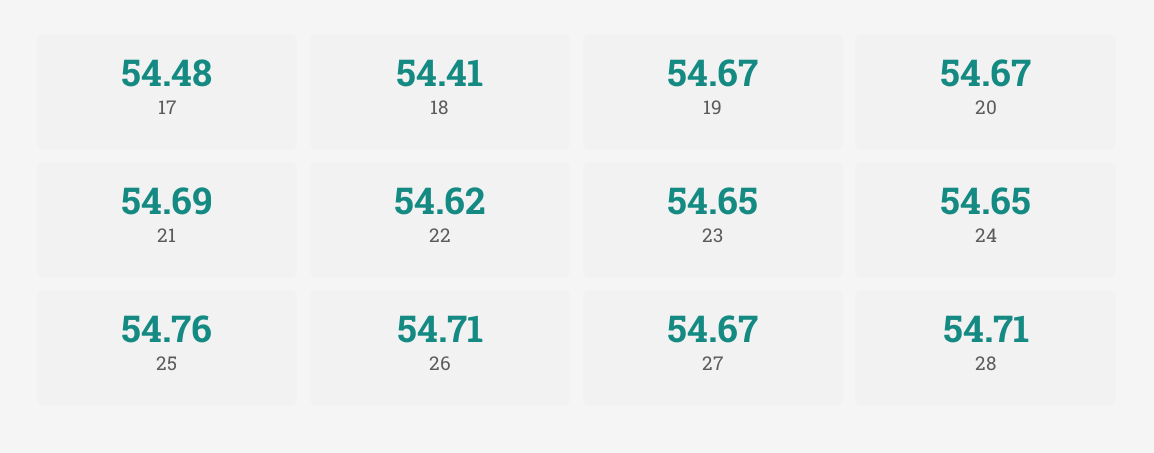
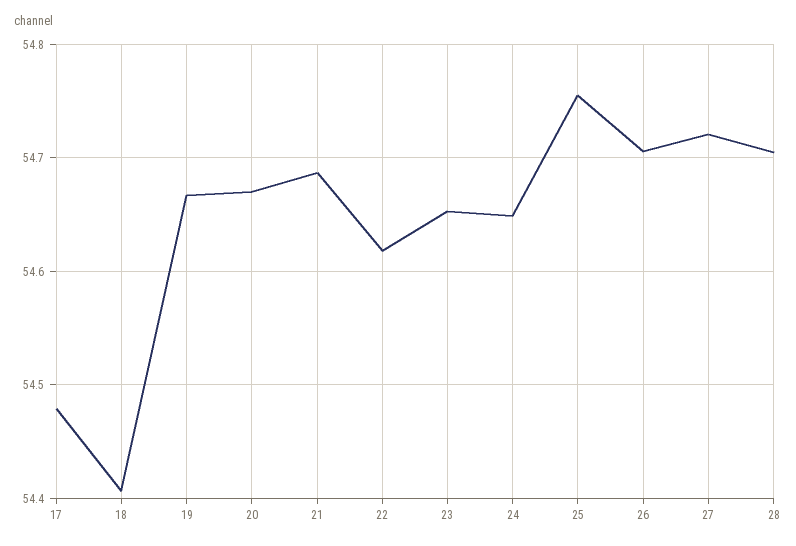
  {
    "17": 54.48,
    "18": 54.41,
    "19": 54.67,
    "20": 54.67,
    "21": 54.69,
    "22": 54.62,
    "23": 54.65,
    "24": 54.65,
    "25": 54.76,
    "26": 54.71,
-   "27": 54.67,
+   "27": 54.72,
    "28": 54.71
  }

